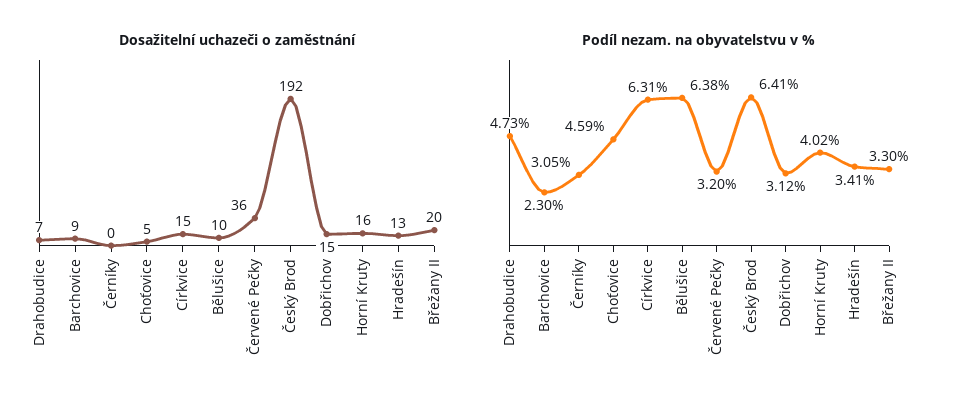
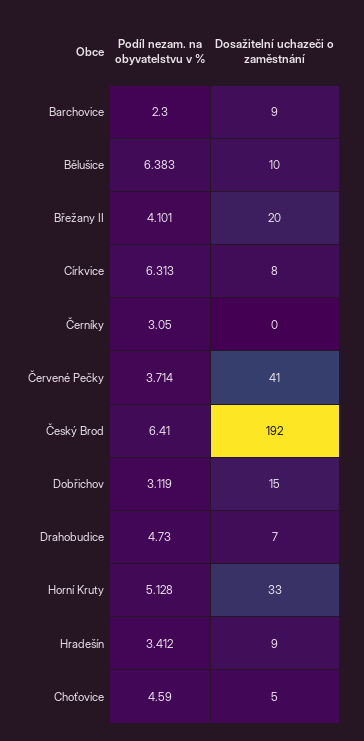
  {
    "Dosažitelní uchazeči o zaměstnání": {
      "Drahobudice": 7,
      "Barchovice": 9,
      "Černíky": 0,
      "Choťovice": 5,
-     "Církvice": 15,
+     "Církvice": 8,
      "Bělušice": 10,
-     "Červené Pečky": 36,
+     "Červené Pečky": 41,
      "Český Brod": 192,
      "Dobřichov": 15,
-     "Horní Kruty": 16,
+     "Horní Kruty": 33,
-     "Hradešín": 13,
+     "Hradešín": 9,
      "Břežany II": 20
    },
    "Podíl nezam. na obyvatelstvu v %": {
      "Drahobudice": 4.73,
      "Barchovice": 2.3,
      "Černíky": 3.05,
      "Choťovice": 4.59,
      "Církvice": 6.313,
      "Bělušice": 6.383,
-     "Červené Pečky": 3.2,
+     "Červené Pečky": 3.714,
      "Český Brod": 6.41,
      "Dobřichov": 3.119,
-     "Horní Kruty": 4.02,
+     "Horní Kruty": 5.128,
      "Hradešín": 3.412,
-     "Břežany II": 3.3
+     "Břežany II": 4.101
    }
  }

